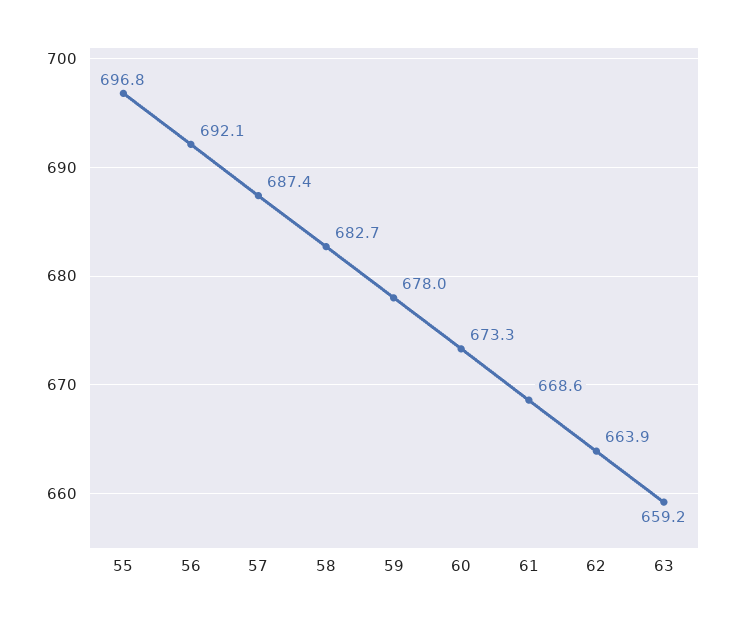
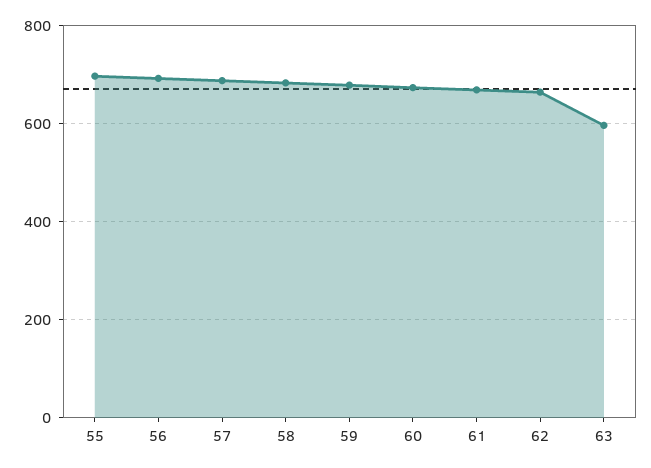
  {
    "55": 696.8,
    "56": 692.1,
    "57": 687.4,
    "58": 682.7,
    "59": 678,
    "60": 673.3,
    "61": 668.6,
    "62": 663.9,
-   "63": 659.2
+   "63": 600
  }

